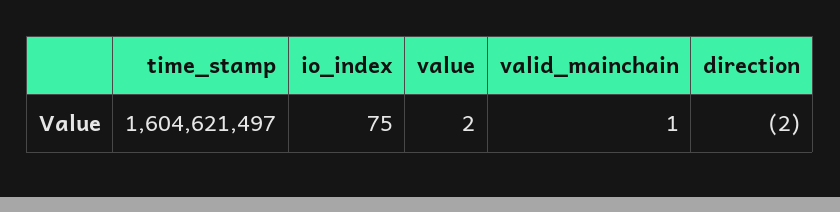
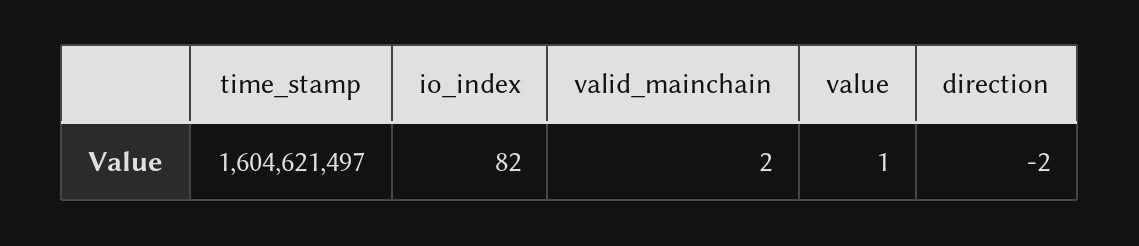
  {
    "time_stamp": 1604621497,
-   "io_index": 75,
+   "io_index": 82,
-   "value": 2,
+   "value": 1,
-   "valid_mainchain": 1,
+   "valid_mainchain": 2,
    "direction": -2
  }

